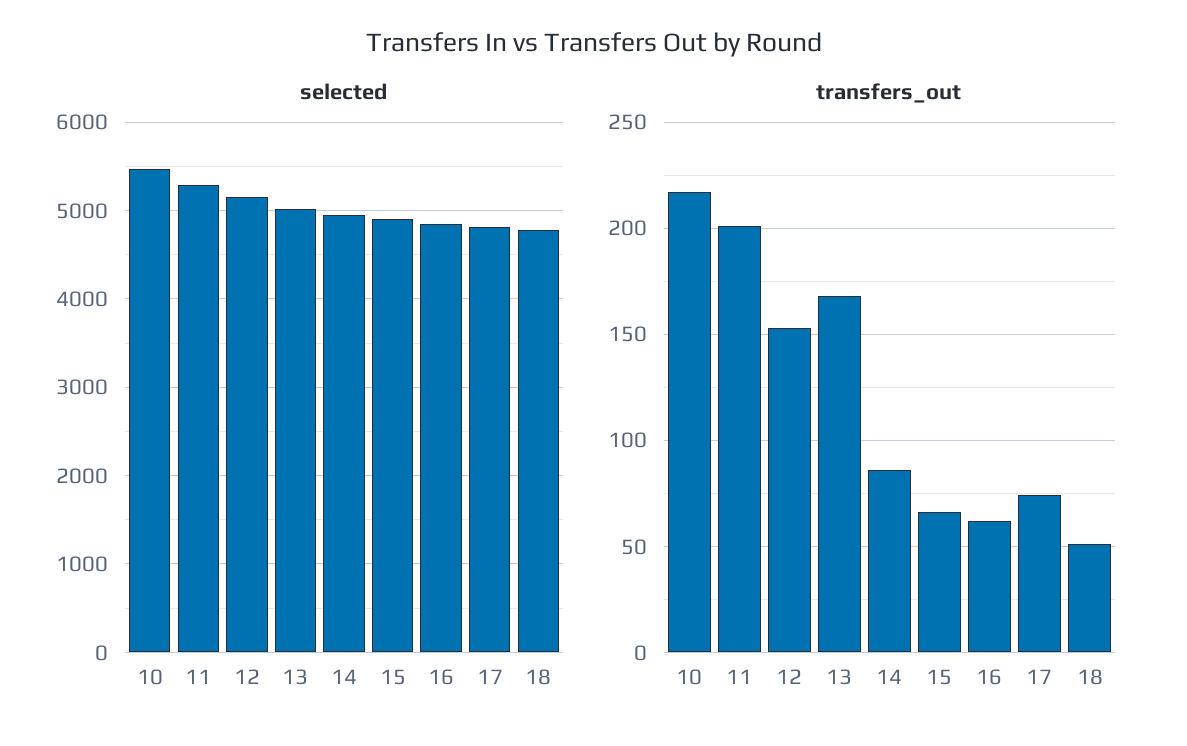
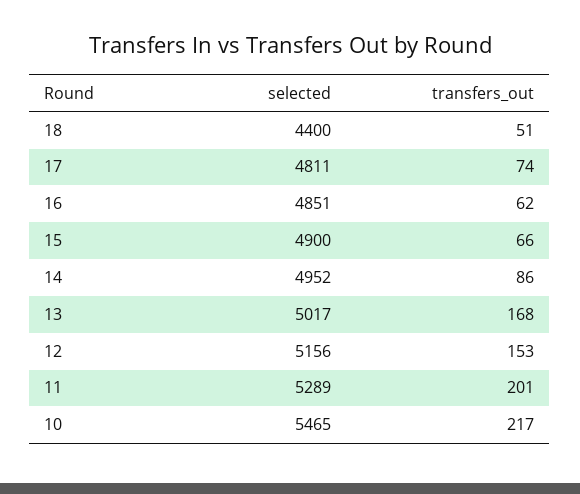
  {
    "selected": {
      "10": 5465,
      "11": 5289,
      "12": 5156,
      "13": 5017,
      "14": 4952,
      "15": 4900,
      "16": 4851,
      "17": 4811,
-     "18": 4800
+     "18": 4400
    },
    "transfers_out": {
      "10": 217,
      "11": 201,
      "12": 153,
      "13": 168,
      "14": 86,
      "15": 66,
      "16": 62,
      "17": 74,
      "18": 51
    }
  }

